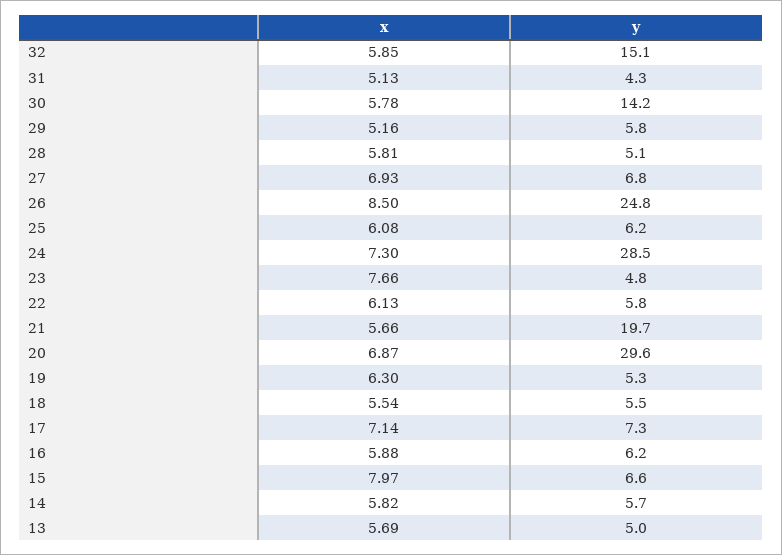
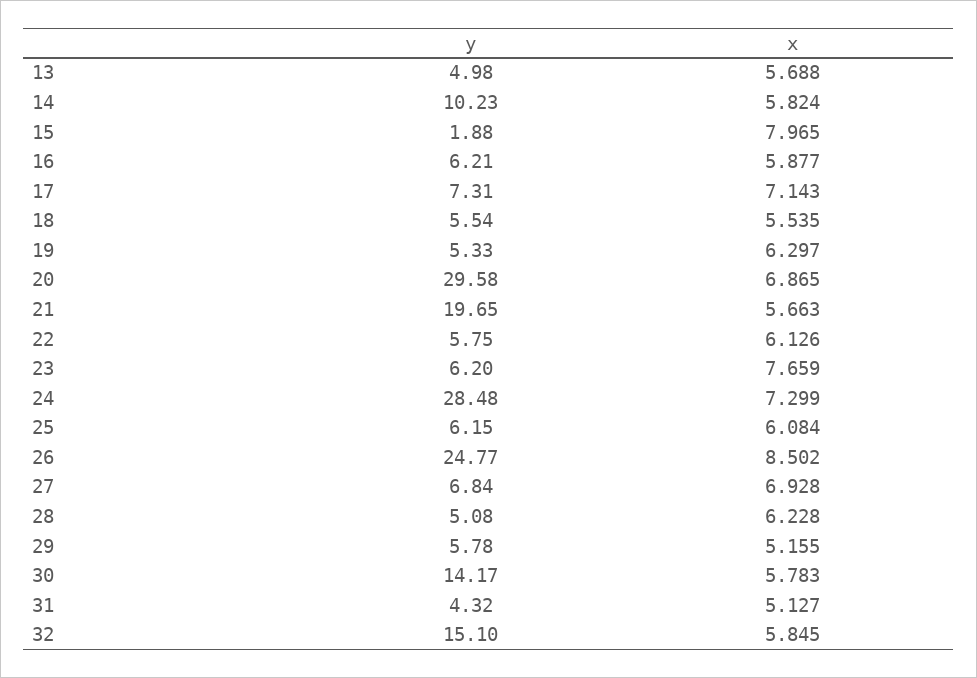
  {
    "x": {
      "32": 5.845,
      "31": 5.127,
      "30": 5.783,
      "29": 5.155,
-     "28": 5.81,
+     "28": 6.228,
      "27": 6.928,
      "26": 8.502,
      "25": 6.084,
      "24": 7.299,
      "23": 7.659,
      "22": 6.126,
      "21": 5.663,
      "20": 6.865,
      "19": 6.297,
      "18": 5.535,
      "17": 7.143,
      "16": 5.877,
      "15": 7.965,
      "14": 5.824,
      "13": 5.688
    },
    "y": {
      "32": 15.1,
      "31": 4.32,
      "30": 14.17,
      "29": 5.78,
      "28": 5.08,
      "27": 6.84,
      "26": 24.77,
      "25": 6.15,
      "24": 28.48,
-     "23": 4.8,
+     "23": 6.2,
      "22": 5.75,
      "21": 19.65,
      "20": 29.58,
      "19": 5.33,
      "18": 5.54,
      "17": 7.31,
      "16": 6.21,
-     "15": 6.6,
+     "15": 1.88,
-     "14": 5.7,
+     "14": 10.23,
      "13": 4.98
    }
  }

